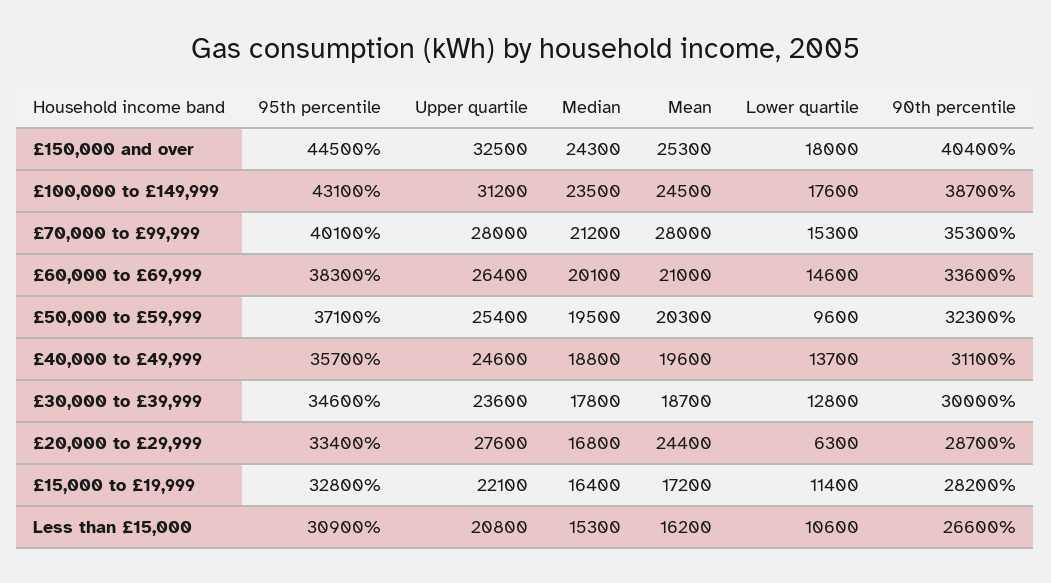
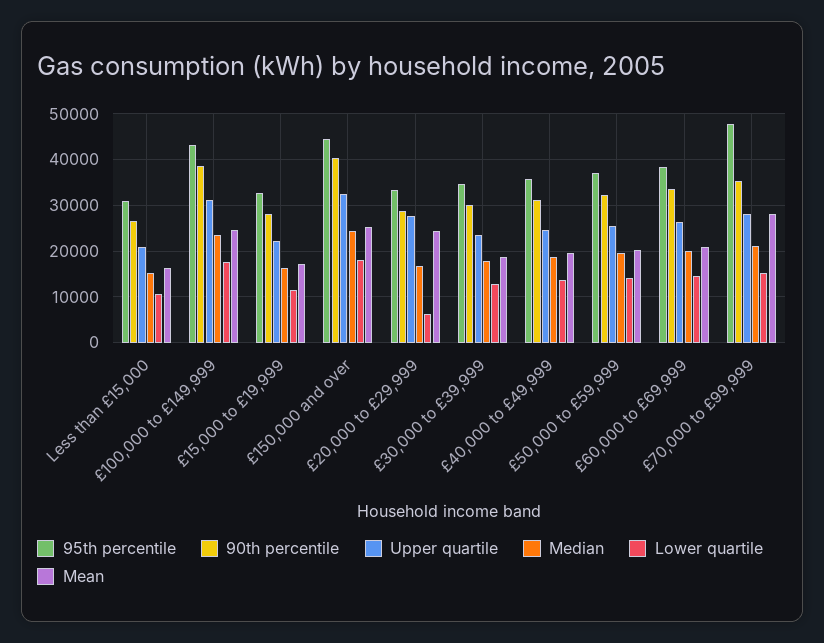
  {
    "95th percentile": {
      "£150,000 and over": 44500,
      "£100,000 to £149,999": 43100,
-     "£70,000 to £99,999": 40100,
+     "£70,000 to £99,999": 48000,
      "£60,000 to £69,999": 38300,
      "£50,000 to £59,999": 37100,
      "£40,000 to £49,999": 35700,
      "£30,000 to £39,999": 34600,
      "£20,000 to £29,999": 33400,
      "£15,000 to £19,999": 32800,
      "Less than £15,000": 30900
    },
    "Upper quartile": {
      "£150,000 and over": 32500,
      "£100,000 to £149,999": 31200,
      "£70,000 to £99,999": 28000,
      "£60,000 to £69,999": 26400,
      "£50,000 to £59,999": 25400,
      "£40,000 to £49,999": 24600,
      "£30,000 to £39,999": 23600,
      "£20,000 to £29,999": 27600,
      "£15,000 to £19,999": 22100,
      "Less than £15,000": 20800
    },
    "Median": {
      "£150,000 and over": 24300,
      "£100,000 to £149,999": 23500,
      "£70,000 to £99,999": 21200,
      "£60,000 to £69,999": 20100,
      "£50,000 to £59,999": 19500,
      "£40,000 to £49,999": 18800,
      "£30,000 to £39,999": 17800,
      "£20,000 to £29,999": 16800,
      "£15,000 to £19,999": 16400,
      "Less than £15,000": 15300
    },
    "Mean": {
      "£150,000 and over": 25300,
      "£100,000 to £149,999": 24500,
      "£70,000 to £99,999": 28000,
      "£60,000 to £69,999": 21000,
      "£50,000 to £59,999": 20300,
      "£40,000 to £49,999": 19600,
      "£30,000 to £39,999": 18700,
      "£20,000 to £29,999": 24400,
      "£15,000 to £19,999": 17200,
      "Less than £15,000": 16200
    },
    "Lower quartile": {
      "£150,000 and over": 18000,
      "£100,000 to £149,999": 17600,
      "£70,000 to £99,999": 15300,
      "£60,000 to £69,999": 14600,
-     "£50,000 to £59,999": 9600,
+     "£50,000 to £59,999": 14000,
      "£40,000 to £49,999": 13700,
      "£30,000 to £39,999": 12800,
      "£20,000 to £29,999": 6300,
      "£15,000 to £19,999": 11400,
      "Less than £15,000": 10600
    },
    "90th percentile": {
      "£150,000 and over": 40400,
      "£100,000 to £149,999": 38700,
      "£70,000 to £99,999": 35300,
      "£60,000 to £69,999": 33600,
      "£50,000 to £59,999": 32300,
      "£40,000 to £49,999": 31100,
      "£30,000 to £39,999": 30000,
      "£20,000 to £29,999": 28700,
      "£15,000 to £19,999": 28200,
      "Less than £15,000": 26600
    }
  }

